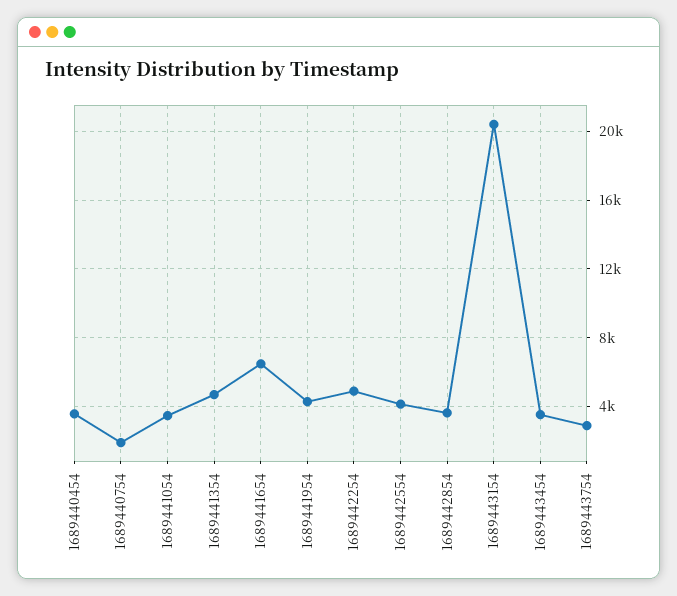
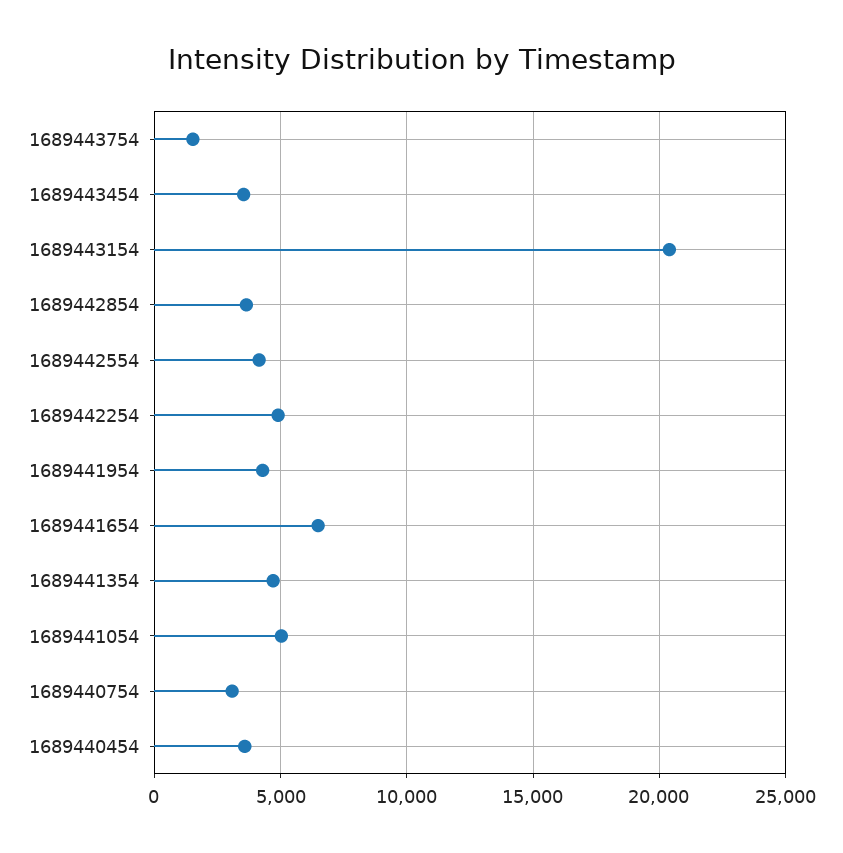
  {
    "1689440454": 3500,
-   "1689440754": 2000,
+   "1689440754": 3000,
-   "1689441054": 3500,
+   "1689441054": 5000,
    "1689441354": 4500,
    "1689441654": 6500,
    "1689441954": 4500,
    "1689442254": 5000,
    "1689442554": 4000,
    "1689442854": 3500,
    "1689443154": 20500,
    "1689443454": 3500,
-   "1689443754": 3000
+   "1689443754": 1500
  }

